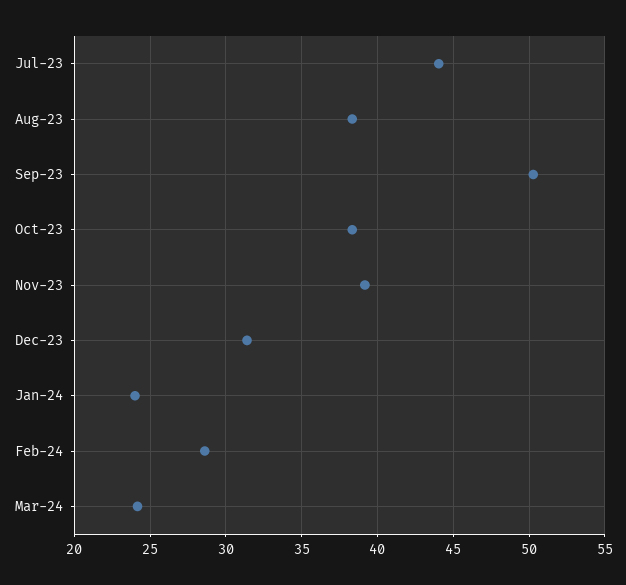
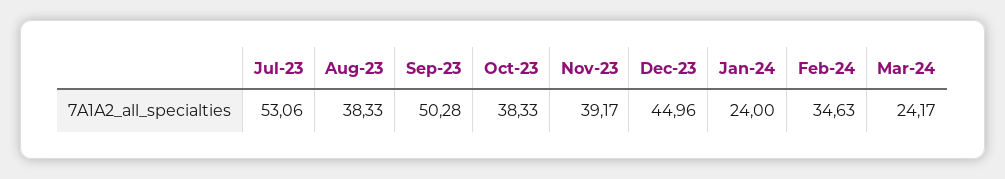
  {
-   "Jul-23": 44,
+   "Jul-23": 53.06,
    "Aug-23": 38.33,
    "Sep-23": 50.28,
    "Oct-23": 38.33,
    "Nov-23": 39.17,
-   "Dec-23": 31.5,
+   "Dec-23": 44.96,
    "Jan-24": 24,
-   "Feb-24": 28.5,
+   "Feb-24": 34.63,
    "Mar-24": 24.17
  }

